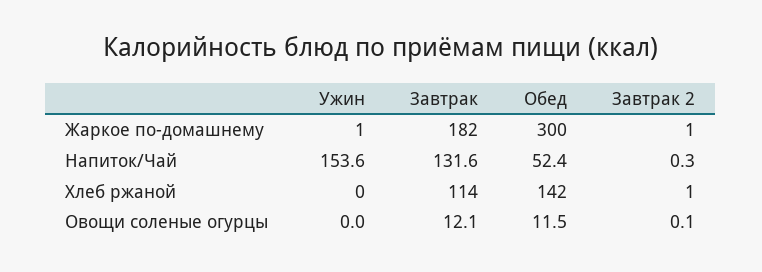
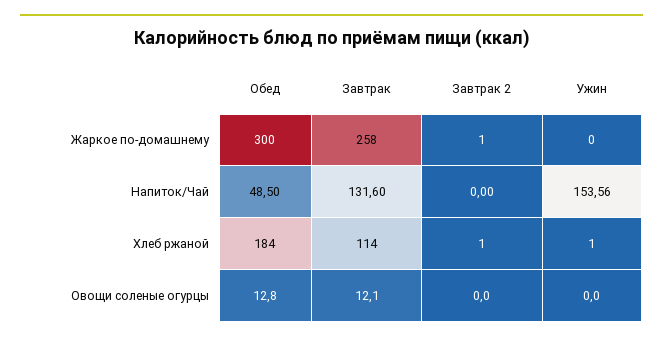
  {
    "Ужин": {
-     "Жаркое по-домашнему": 1,
+     "Жаркое по-домашнему": 0,
      "Напиток/Чай": 153.56,
-     "Хлеб ржаной": 0,
+     "Хлеб ржаной": 1,
      "Овощи соленые огурцы": 0
    },
    "Завтрак": {
-     "Жаркое по-домашнему": 182,
+     "Жаркое по-домашнему": 258,
      "Напиток/Чай": 131.6,
      "Хлеб ржаной": 114,
      "Овощи соленые огурцы": 12.1
    },
    "Обед": {
      "Жаркое по-домашнему": 300,
-     "Напиток/Чай": 52.4,
+     "Напиток/Чай": 48.5,
-     "Хлеб ржаной": 142,
+     "Хлеб ржаной": 184,
-     "Овощи соленые огурцы": 11.5
+     "Овощи соленые огурцы": 12.8
    },
    "Завтрак 2": {
      "Жаркое по-домашнему": 1,
-     "Напиток/Чай": 0.3,
+     "Напиток/Чай": 0,
      "Хлеб ржаной": 1,
-     "Овощи соленые огурцы": 0.1
+     "Овощи соленые огурцы": 0
    }
  }

